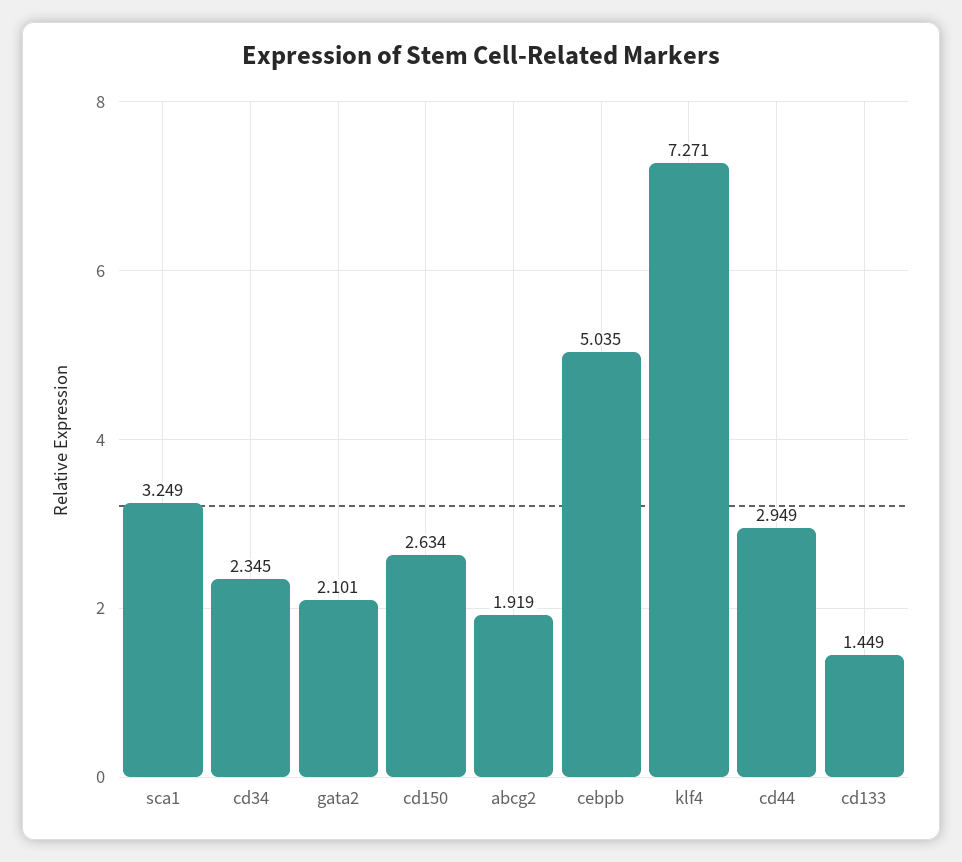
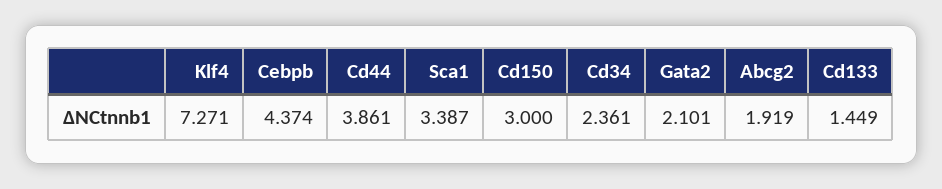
  {
-   "sca1": 3.249,
+   "sca1": 3.387,
-   "cd34": 2.345,
+   "cd34": 2.361,
    "gata2": 2.101,
-   "cd150": 2.634,
+   "cd150": 3,
    "abcg2": 1.919,
-   "cebpb": 5.035,
+   "cebpb": 4.374,
    "klf4": 7.271,
-   "cd44": 2.949,
+   "cd44": 3.861,
    "cd133": 1.449
  }

